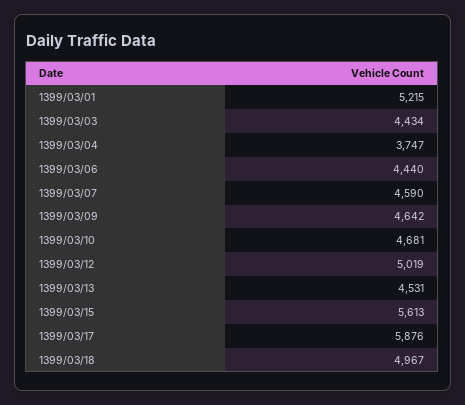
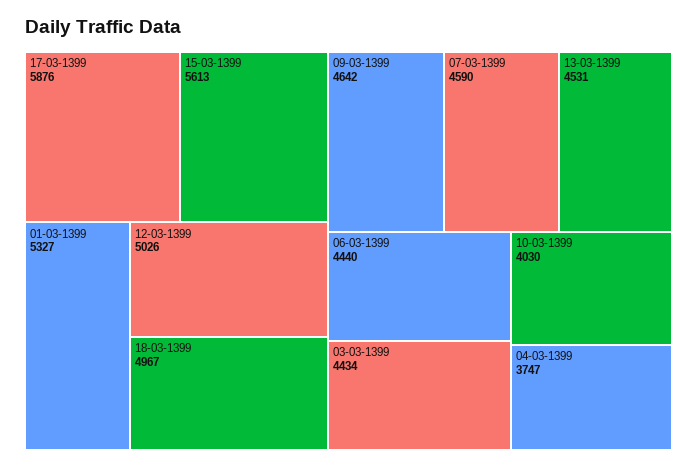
  {
-   "1399/03/01": 5215,
+   "1399/03/01": 5327,
    "1399/03/03": 4434,
    "1399/03/04": 3747,
    "1399/03/06": 4440,
    "1399/03/07": 4590,
    "1399/03/09": 4642,
-   "1399/03/10": 4681,
+   "1399/03/10": 4030,
-   "1399/03/12": 5019,
+   "1399/03/12": 5026,
    "1399/03/13": 4531,
    "1399/03/15": 5613,
    "1399/03/17": 5876,
    "1399/03/18": 4967
  }

